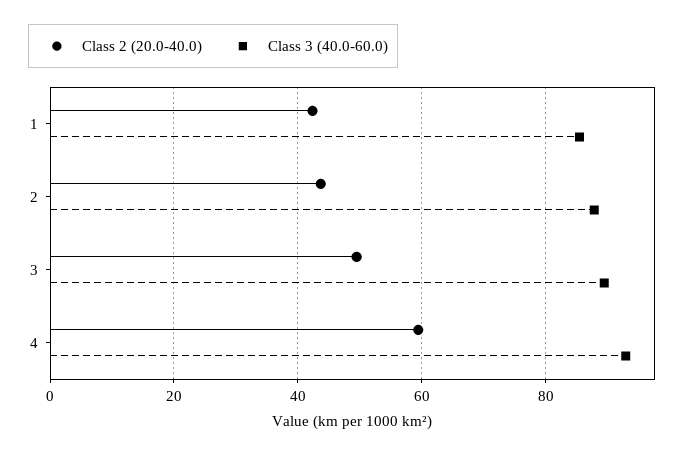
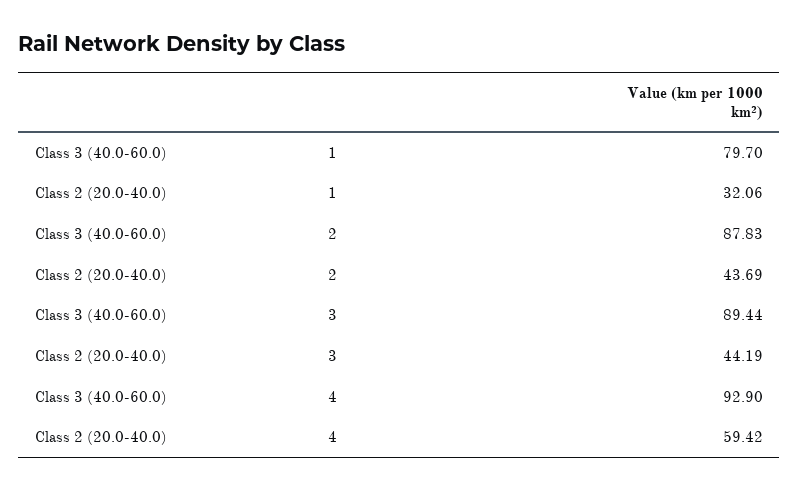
  {
    "Class 2 (20.0-40.0)": {
-     "1": 42,
+     "1": 32.06,
      "2": 43.69,
-     "3": 50,
+     "3": 44.19,
      "4": 59.42
    },
    "Class 3 (40.0-60.0)": {
-     "1": 86,
+     "1": 79.7,
      "2": 87.83,
      "3": 89.44,
      "4": 92.9
    }
  }

